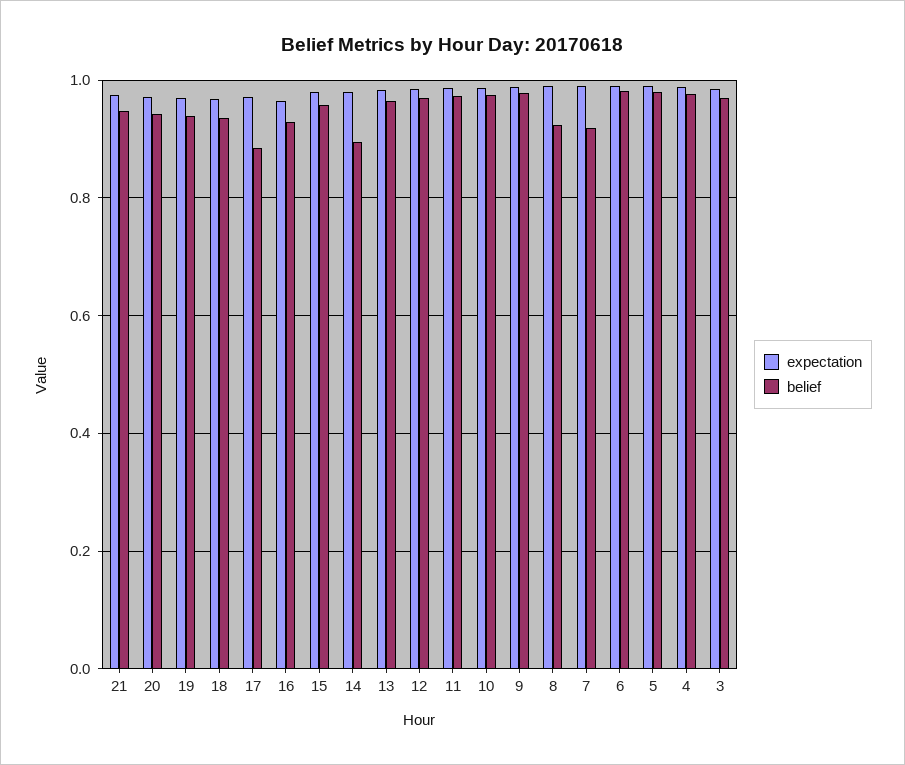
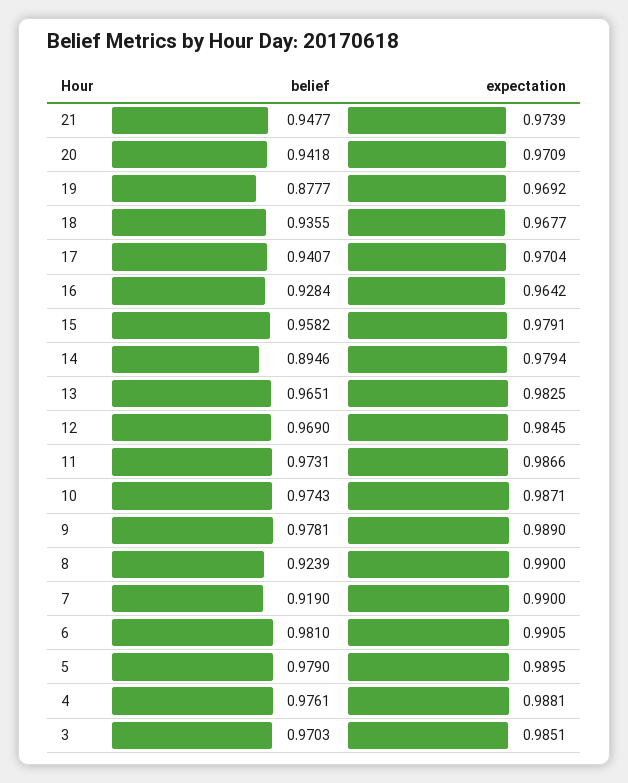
  {
    "expectation": {
      "21": 0.9739,
      "20": 0.9709,
      "19": 0.9692,
      "18": 0.9677,
      "17": 0.9704,
      "16": 0.9642,
      "15": 0.9791,
      "14": 0.9794,
      "13": 0.9825,
      "12": 0.9845,
      "11": 0.9866,
      "10": 0.9871,
      "9": 0.989,
      "8": 0.99,
      "7": 0.99,
      "6": 0.9905,
      "5": 0.9895,
      "4": 0.9881,
      "3": 0.9851
    },
    "belief": {
      "21": 0.9477,
      "20": 0.9418,
-     "19": 0.94,
+     "19": 0.8777,
      "18": 0.9355,
-     "17": 0.88,
+     "17": 0.9407,
      "16": 0.9284,
      "15": 0.9582,
      "14": 0.8946,
      "13": 0.9651,
      "12": 0.969,
      "11": 0.9731,
      "10": 0.9743,
      "9": 0.9781,
      "8": 0.9239,
      "7": 0.919,
      "6": 0.981,
      "5": 0.979,
      "4": 0.9761,
      "3": 0.9703
    }
  }

